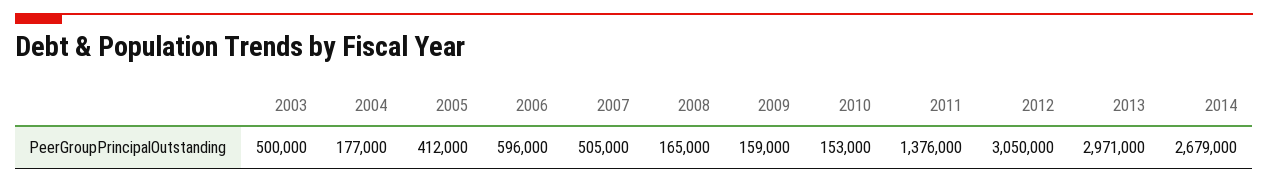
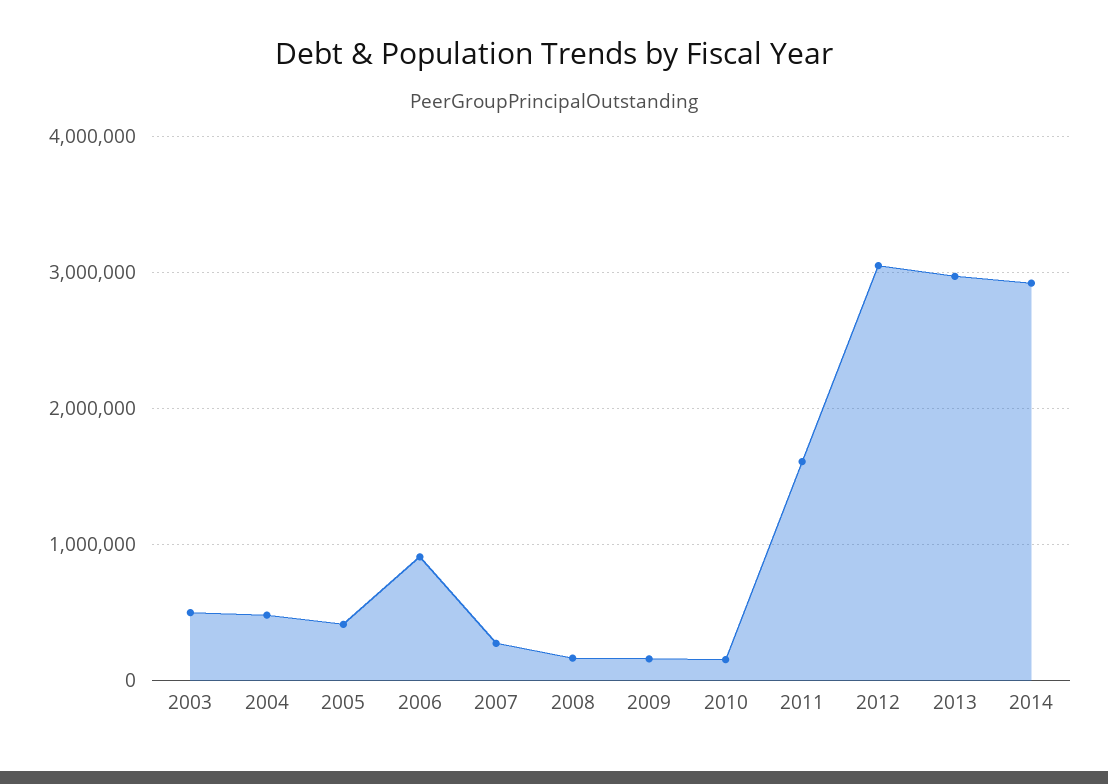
  {
    "2003": 500000,
-   "2004": 177000,
+   "2004": 500000,
    "2005": 412000,
-   "2006": 596000,
+   "2006": 900000,
-   "2007": 505000,
+   "2007": 300000,
    "2008": 165000,
    "2009": 159000,
    "2010": 153000,
-   "2011": 1376000,
+   "2011": 1600000,
    "2012": 3050000,
    "2013": 2971000,
-   "2014": 2679000
+   "2014": 2900000
  }

